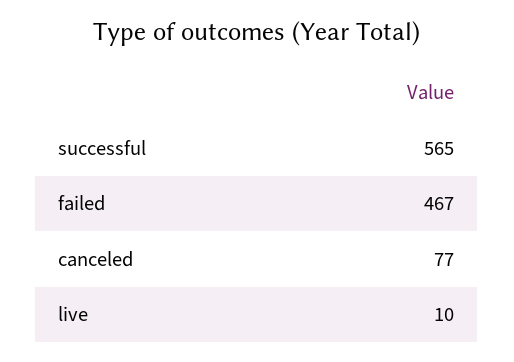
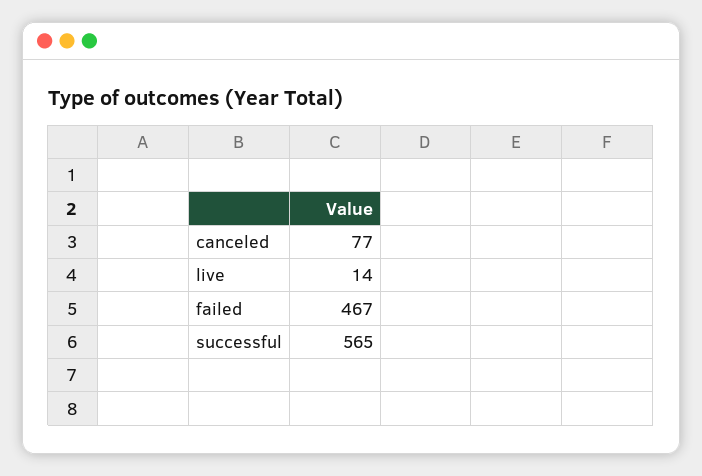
  {
    "successful": 565,
    "failed": 467,
    "canceled": 77,
-   "live": 10
+   "live": 14
  }

